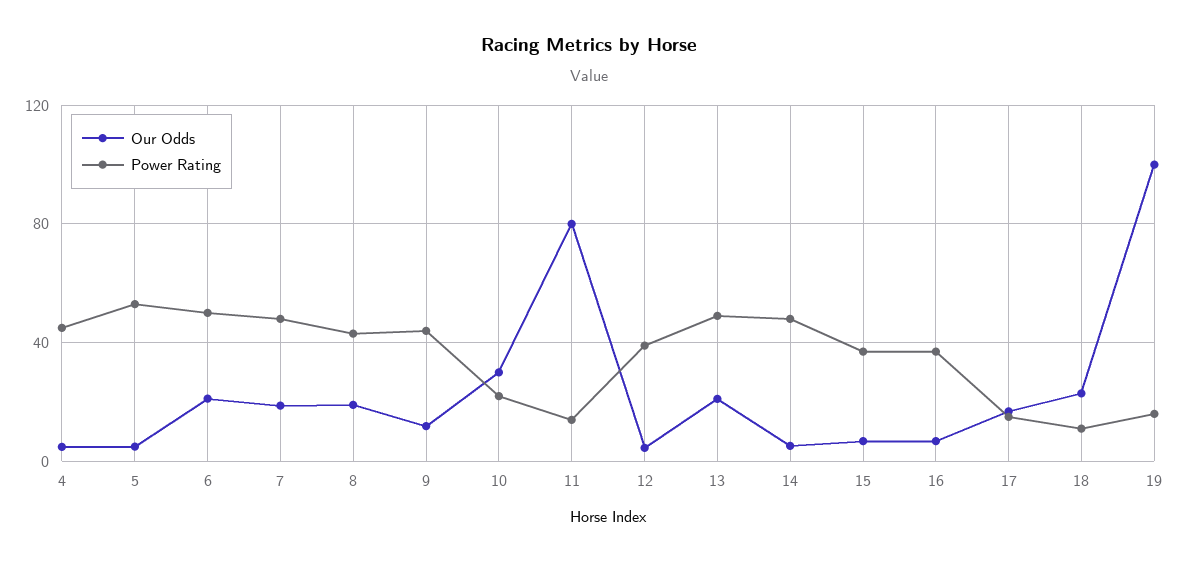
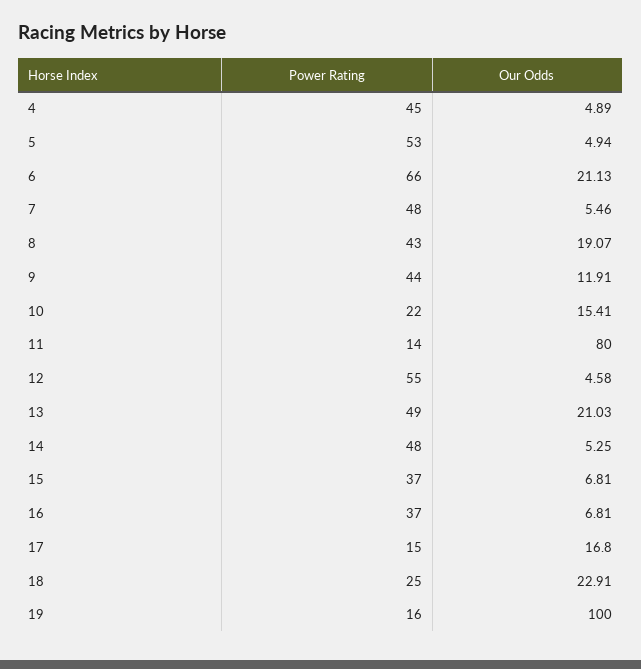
  {
    "Our Odds": {
      "4": 4.89,
      "5": 4.94,
      "6": 21.13,
-     "7": 20,
+     "7": 5.46,
      "8": 19.07,
      "9": 11.91,
-     "10": 30,
+     "10": 15.41,
      "11": 80,
      "12": 4.58,
      "13": 21.03,
      "14": 5.25,
      "15": 6.81,
      "16": 6.81,
      "17": 16.8,
      "18": 22.91,
      "19": 100
    },
    "Power Rating": {
      "4": 45,
      "5": 53,
-     "6": 50,
+     "6": 66,
      "7": 48,
      "8": 43,
      "9": 44,
      "10": 22,
      "11": 14,
-     "12": 40,
+     "12": 55,
      "13": 49,
      "14": 48,
      "15": 37,
      "16": 37,
      "17": 15,
-     "18": 10,
+     "18": 25,
      "19": 16
    }
  }

